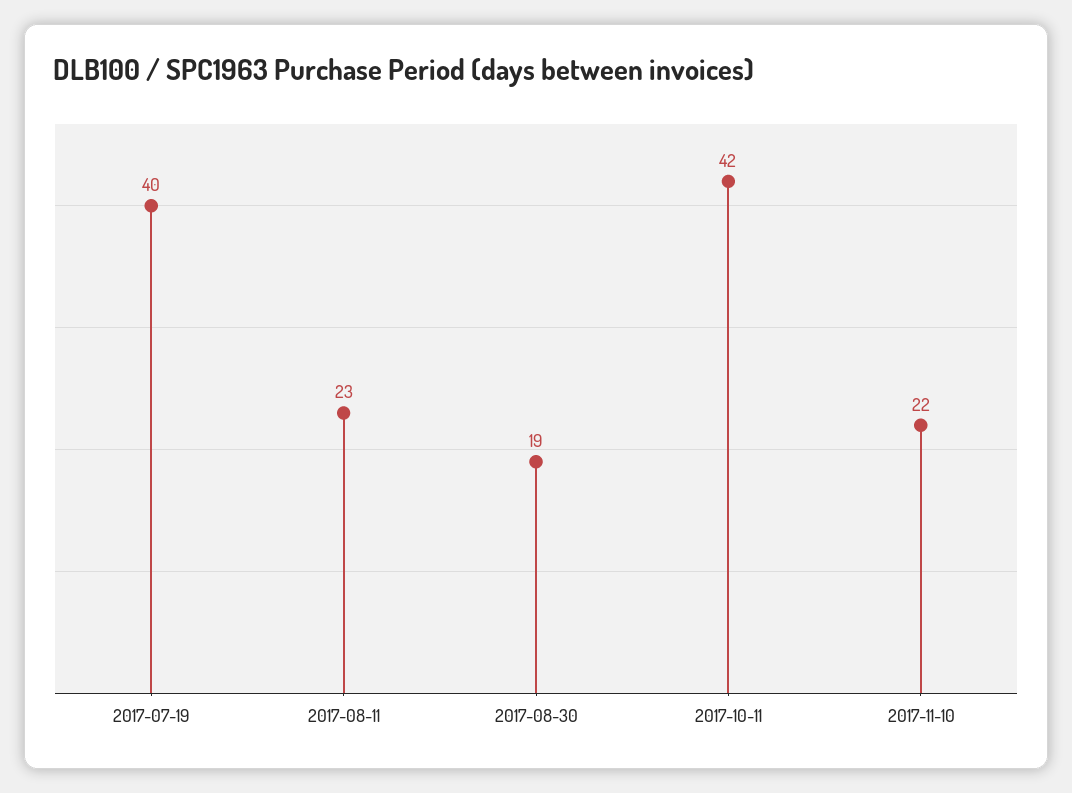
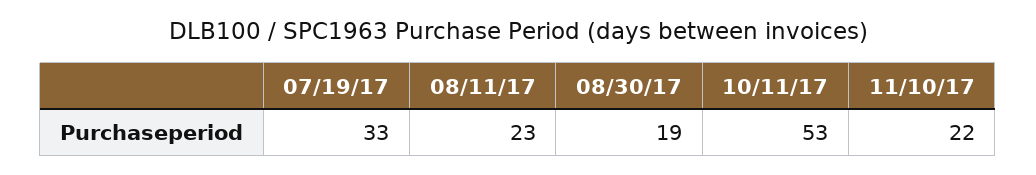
  {
-   "2017-07-19": 40,
+   "2017-07-19": 33,
    "2017-08-11": 23,
    "2017-08-30": 19,
-   "2017-10-11": 42,
+   "2017-10-11": 53,
    "2017-11-10": 22
  }

